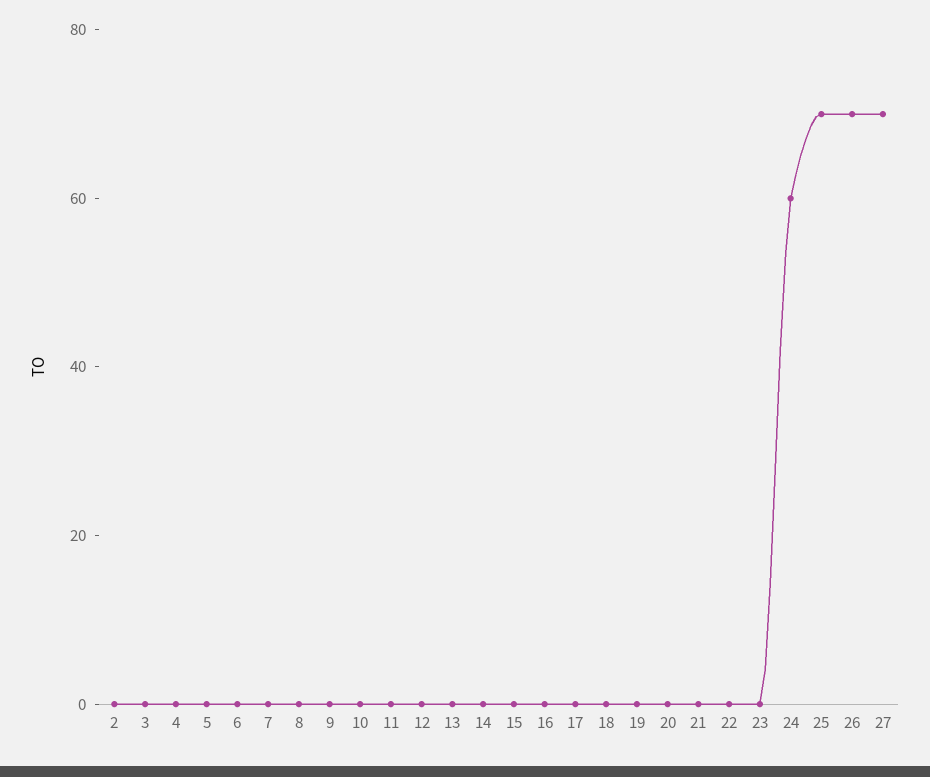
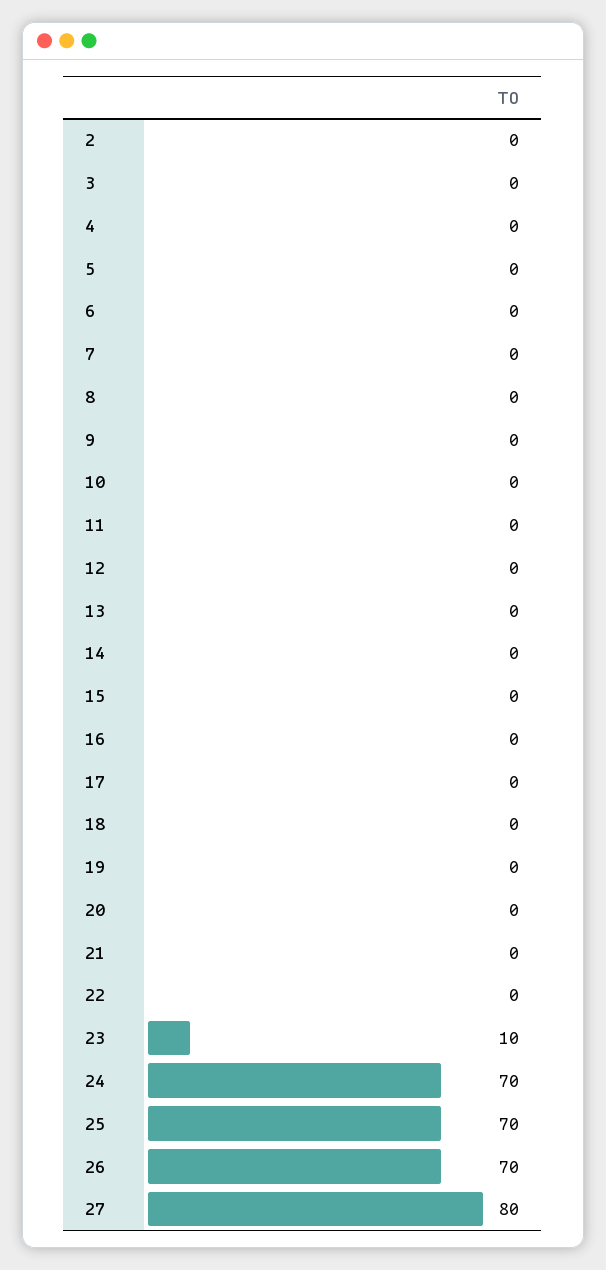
  {
    "2": 0,
    "3": 0,
    "4": 0,
    "5": 0,
    "6": 0,
    "7": 0,
    "8": 0,
    "9": 0,
    "10": 0,
    "11": 0,
    "12": 0,
    "13": 0,
    "14": 0,
    "15": 0,
    "16": 0,
    "17": 0,
    "18": 0,
    "19": 0,
    "20": 0,
    "21": 0,
    "22": 0,
-   "23": 0,
+   "23": 10,
-   "24": 60,
+   "24": 70,
    "25": 70,
    "26": 70,
-   "27": 70
+   "27": 80
  }

